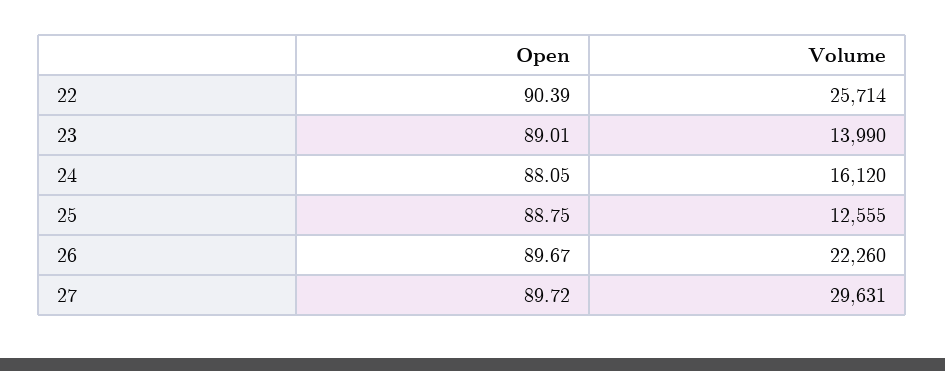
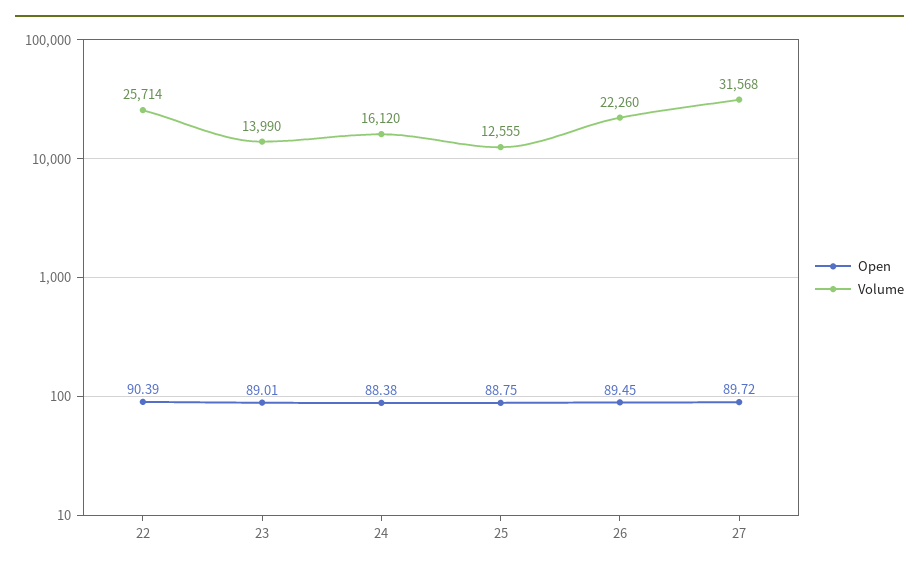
  {
    "Open": {
      "22": 90.39,
      "23": 89.01,
-     "24": 88.05,
+     "24": 88.38,
      "25": 88.75,
-     "26": 89.67,
+     "26": 89.45,
      "27": 89.72
    },
    "Volume": {
      "22": 25714,
      "23": 13990,
      "24": 16120,
      "25": 12555,
      "26": 22260,
-     "27": 29631
+     "27": 31568
    }
  }

